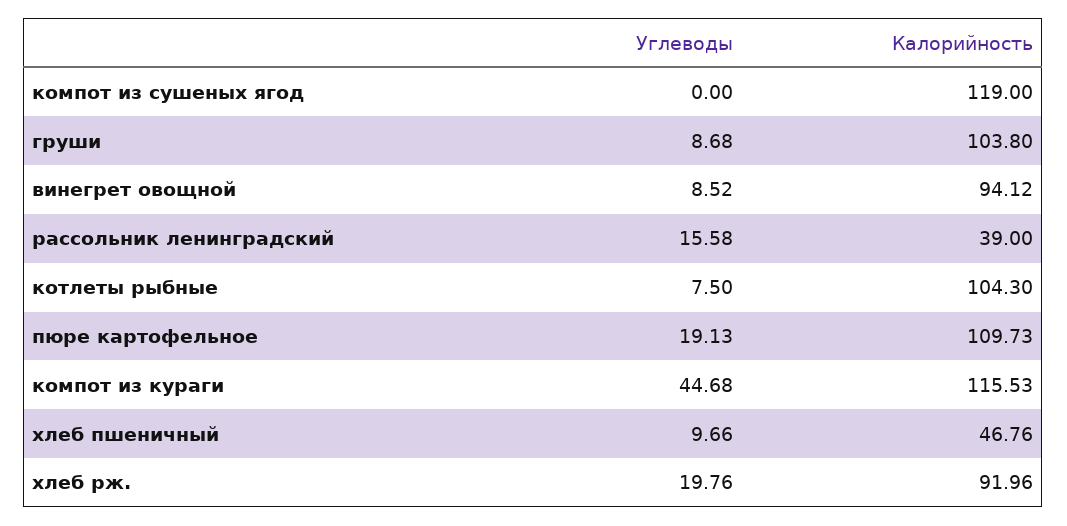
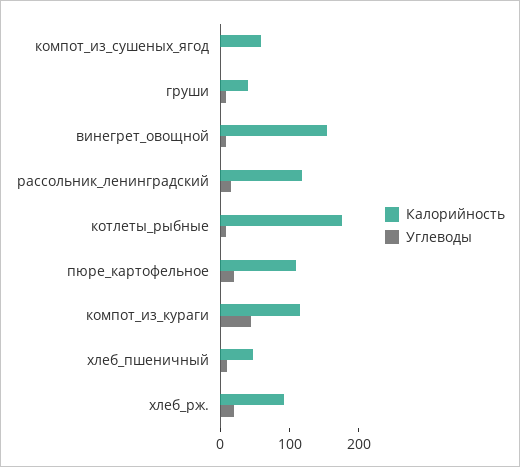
  {
    "Углеводы": {
      "компот из сушеных ягод": 0,
      "груши": 8.68,
      "винегрет овощной": 8.52,
      "рассольник ленинградский": 15.58,
      "котлеты рыбные": 7.5,
      "пюре картофельное": 19.13,
      "компот из кураги": 44.68,
      "хлеб пшеничный": 9.66,
      "хлеб рж.": 19.76
    },
    "Калорийность": {
-     "компот из сушеных ягод": 119,
+     "компот из сушеных ягод": 60,
-     "груши": 103.8,
+     "груши": 40,
-     "винегрет овощной": 94.12,
+     "винегрет овощной": 160,
-     "рассольник ленинградский": 39,
+     "рассольник ленинградский": 120,
-     "котлеты рыбные": 104.3,
+     "котлеты рыбные": 180,
      "пюре картофельное": 109.73,
      "компот из кураги": 115.53,
      "хлеб пшеничный": 46.76,
      "хлеб рж.": 91.96
    }
  }

